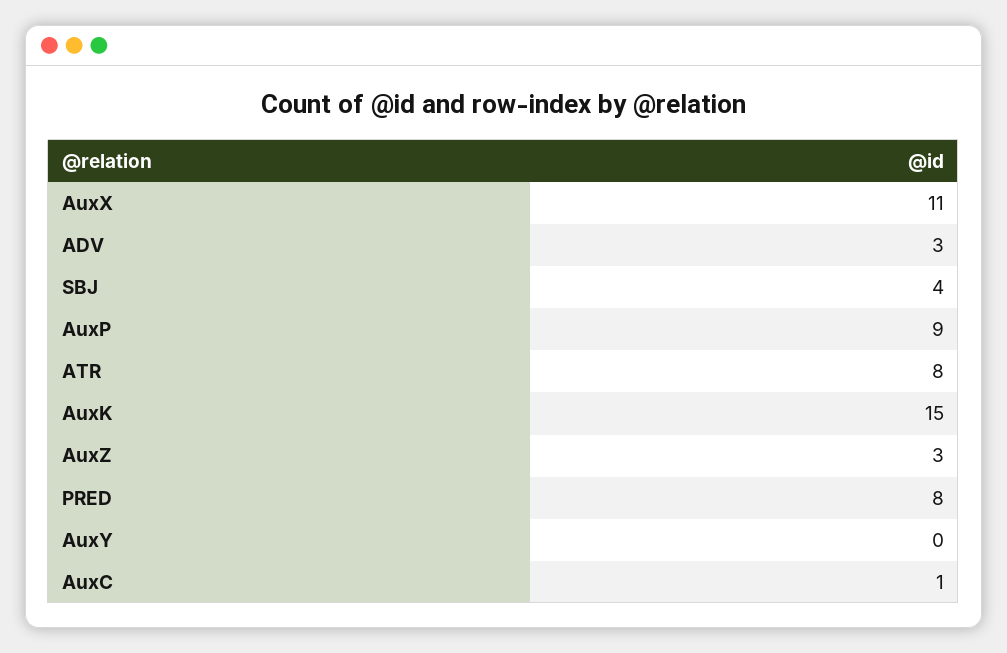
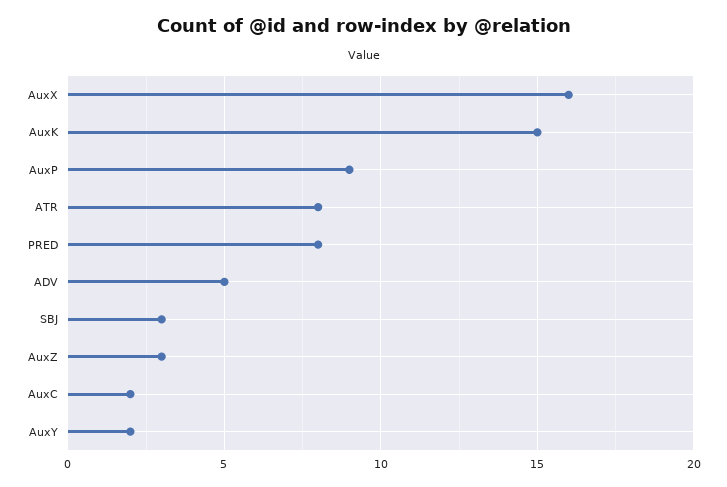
  {
-   "AuxX": 11,
+   "AuxX": 16,
-   "ADV": 3,
+   "ADV": 5,
-   "SBJ": 4,
+   "SBJ": 3,
    "AuxP": 9,
    "ATR": 8,
    "AuxK": 15,
    "AuxZ": 3,
    "PRED": 8,
-   "AuxY": 0,
+   "AuxY": 2,
-   "AuxC": 1
+   "AuxC": 2
  }

